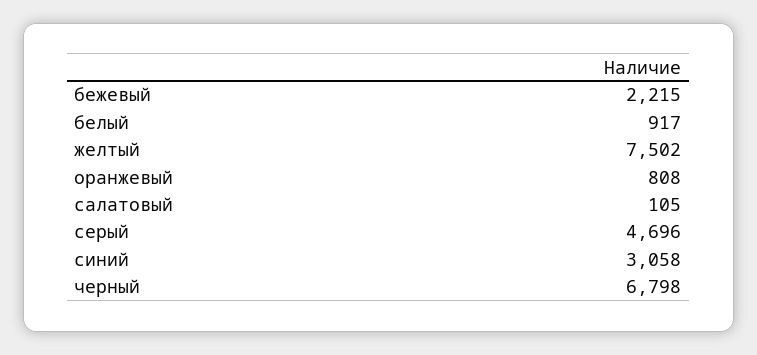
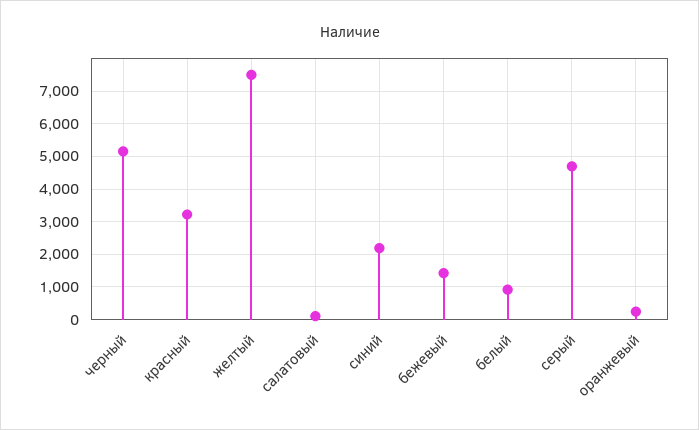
  {
-   "бежевый": 2215,
+   "бежевый": 1400,
    "белый": 917,
    "желтый": 7502,
-   "оранжевый": 808,
+   "оранжевый": 200,
    "салатовый": 105,
    "серый": 4696,
-   "синий": 3058,
+   "синий": 2200,
-   "черный": 6798
+   "черный": 5200,
+   "красный": 3200
  }

